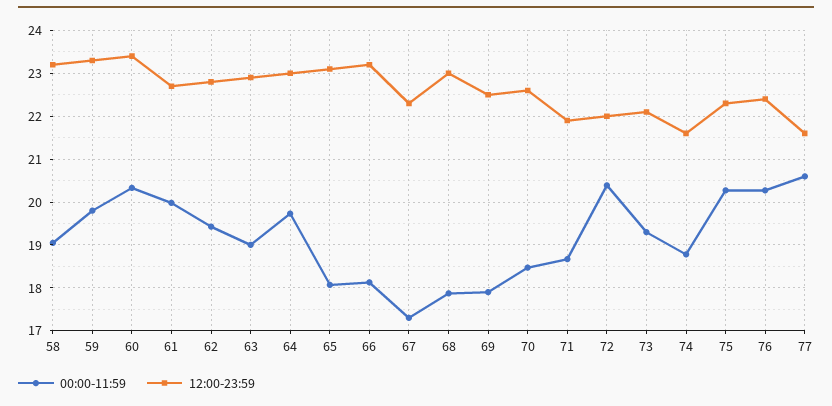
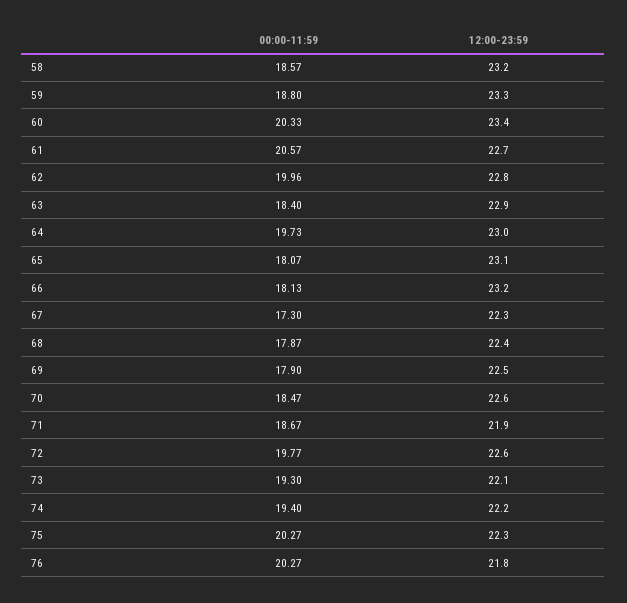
  {
    "00:00-11:59": {
-     "58": 19,
+     "58": 18.57,
-     "59": 19.8,
+     "59": 18.8,
      "60": 20.33,
-     "61": 20,
+     "61": 20.57,
-     "62": 19.4,
+     "62": 19.96,
-     "63": 19,
+     "63": 18.4,
      "64": 19.73,
      "65": 18.07,
      "66": 18.13,
      "67": 17.3,
      "68": 17.87,
      "69": 17.9,
      "70": 18.47,
      "71": 18.67,
-     "72": 20.4,
+     "72": 19.77,
      "73": 19.3,
-     "74": 18.8,
+     "74": 19.4,
      "75": 20.27,
-     "76": 20.27,
+     "76": 20.27
-     "77": 20.6
    },
    "12:00-23:59": {
      "58": 23.2,
      "59": 23.3,
      "60": 23.4,
      "61": 22.7,
      "62": 22.8,
      "63": 22.9,
      "64": 23,
      "65": 23.1,
      "66": 23.2,
      "67": 22.3,
-     "68": 23,
+     "68": 22.4,
      "69": 22.5,
      "70": 22.6,
      "71": 21.9,
-     "72": 22,
+     "72": 22.6,
      "73": 22.1,
-     "74": 21.6,
+     "74": 22.2,
      "75": 22.3,
-     "76": 22.4,
+     "76": 21.8
-     "77": 21.6
    }
  }

